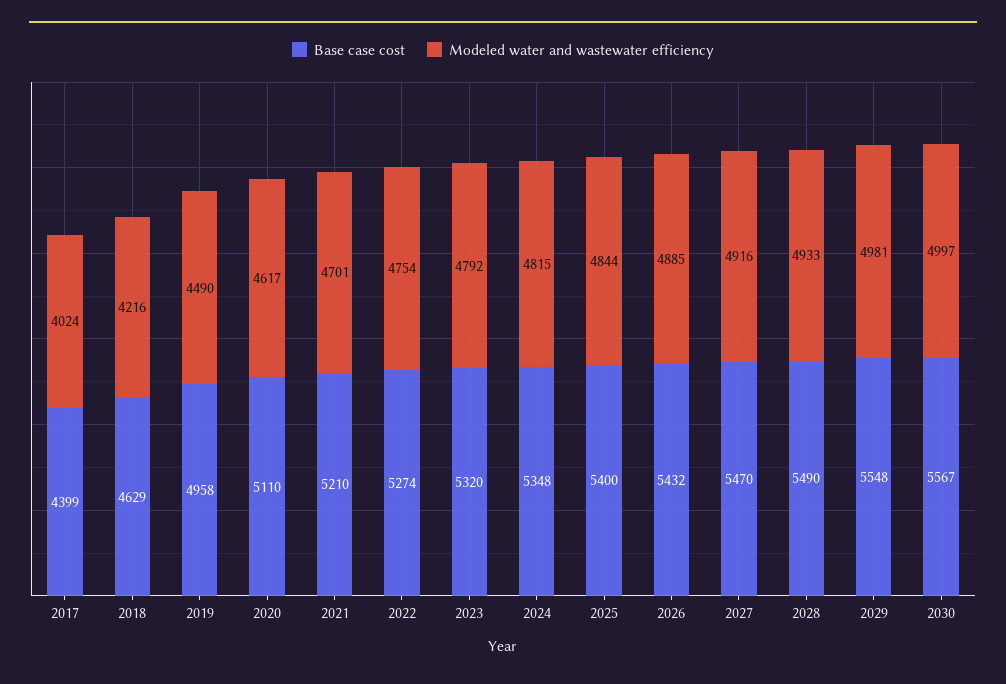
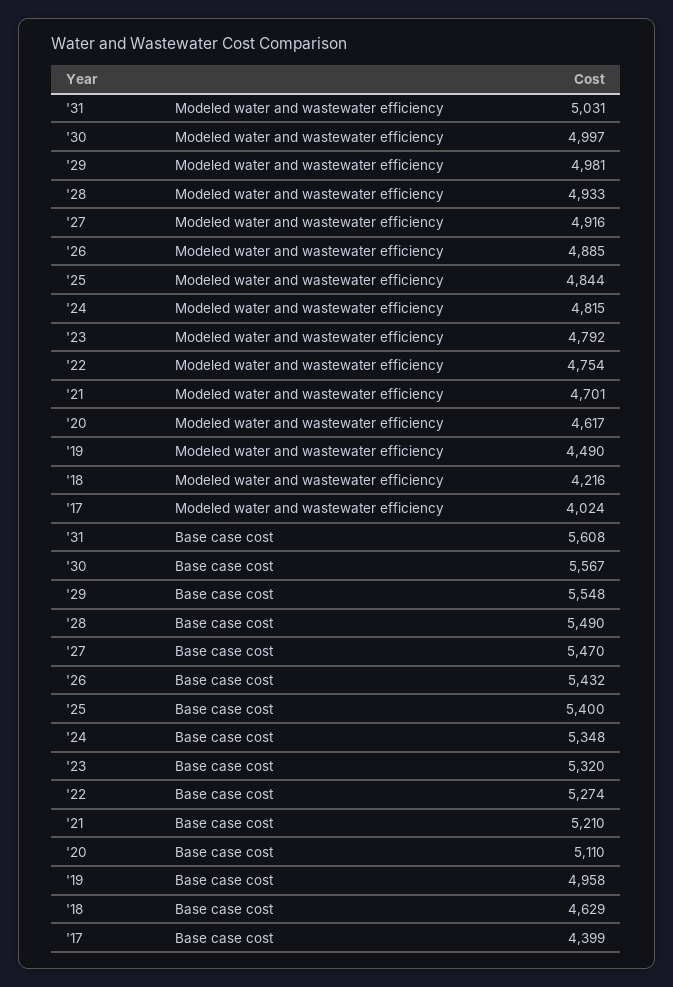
  {
    "Base case cost": {
      "2017": 4399,
      "2018": 4629,
      "2019": 4958,
      "2020": 5110,
      "2021": 5210,
      "2022": 5274,
      "2023": 5320,
      "2024": 5348,
      "2025": 5400,
      "2026": 5432,
      "2027": 5470,
      "2028": 5490,
      "2029": 5548,
-     "2030": 5567
+     "2030": 5567,
+     "'31": 5608
    },
    "Modeled water and wastewater efficiency": {
      "2017": 4024,
      "2018": 4216,
      "2019": 4490,
      "2020": 4617,
      "2021": 4701,
      "2022": 4754,
      "2023": 4792,
      "2024": 4815,
      "2025": 4844,
      "2026": 4885,
      "2027": 4916,
      "2028": 4933,
      "2029": 4981,
-     "2030": 4997
+     "2030": 4997,
+     "'31": 5031
    }
  }

